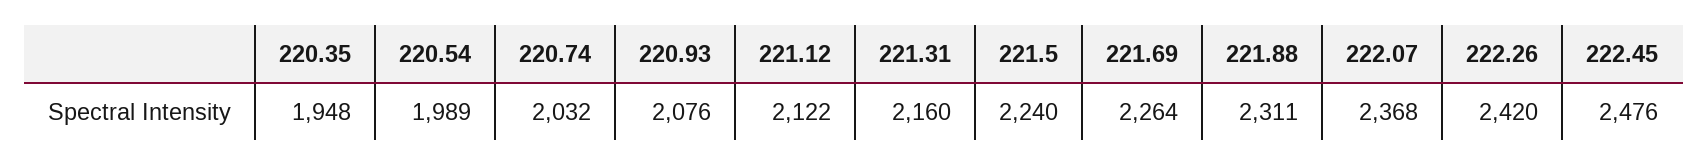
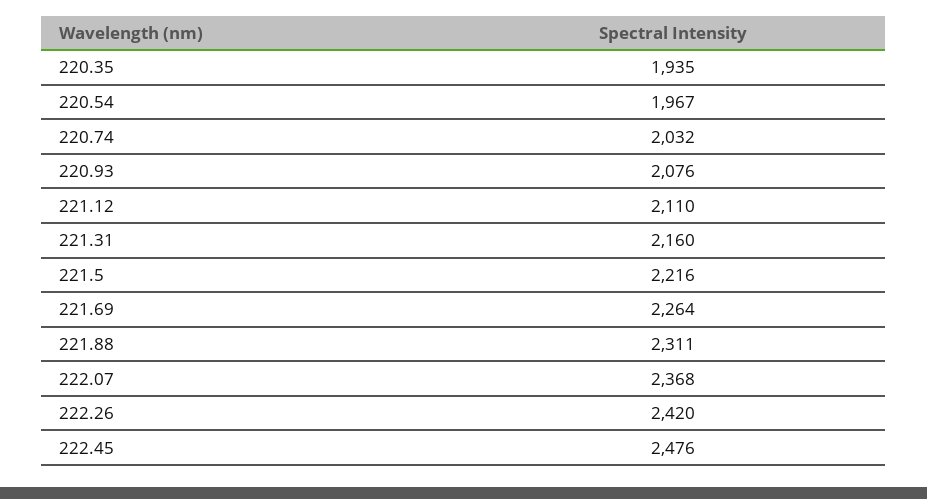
  {
-   "220.35": 1948,
+   "220.35": 1935,
-   "220.54": 1989,
+   "220.54": 1967,
    "220.74": 2032,
    "220.93": 2076,
-   "221.12": 2122,
+   "221.12": 2110,
    "221.31": 2160,
-   "221.5": 2240,
+   "221.5": 2216,
    "221.69": 2264,
    "221.88": 2311,
    "222.07": 2368,
    "222.26": 2420,
    "222.45": 2476
  }

